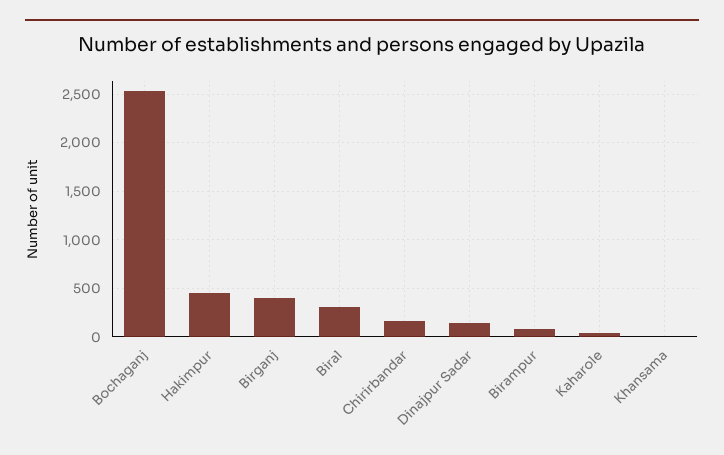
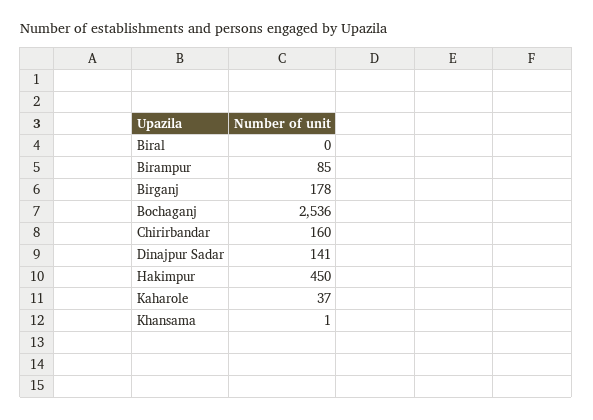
  {
    "Bochaganj": 2536,
    "Hakimpur": 450,
-   "Birganj": 400,
+   "Birganj": 178,
-   "Biral": 300,
+   "Biral": 0,
    "Chirirbandar": 160,
    "Dinajpur Sadar": 141,
    "Birampur": 85,
    "Kaharole": 37,
    "Khansama": 1
  }

